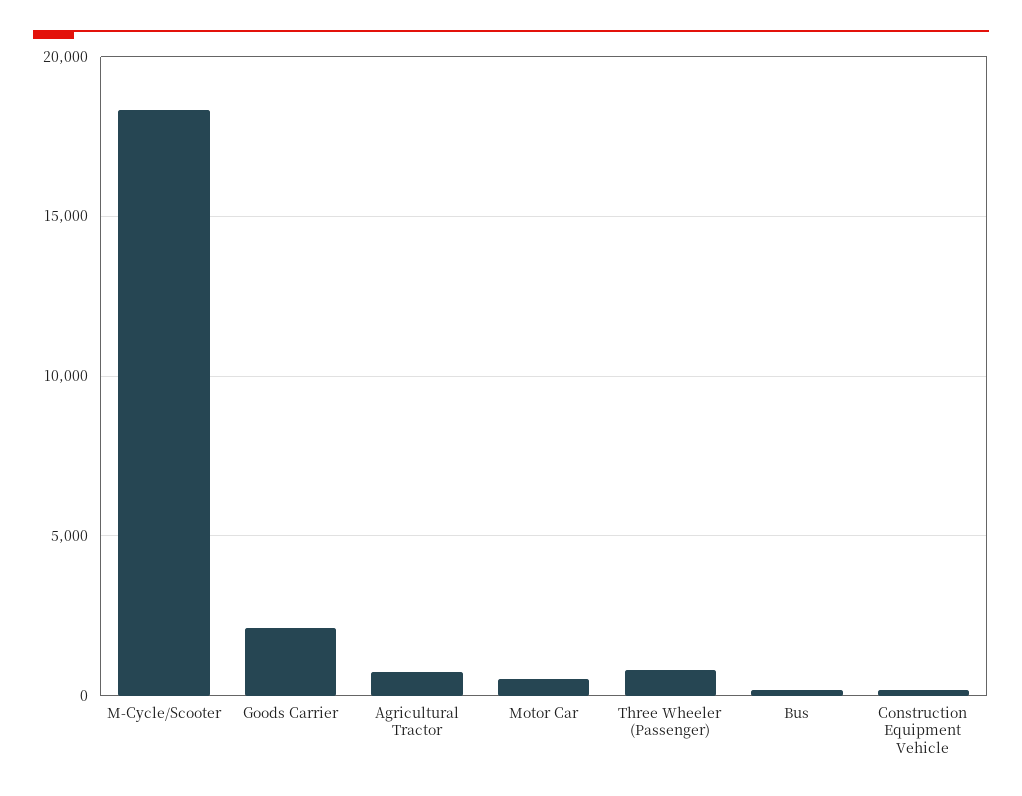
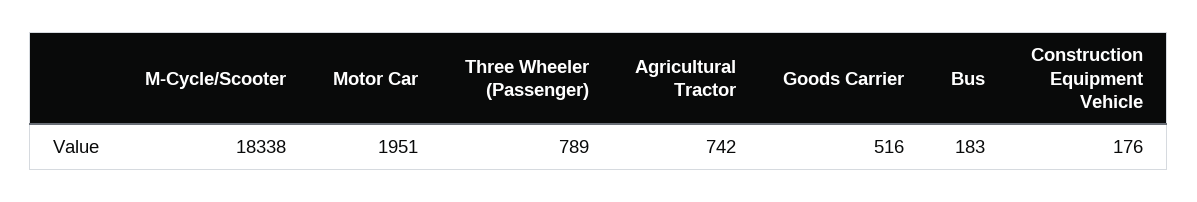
  {
    "M-Cycle/Scooter": 18338,
-   "Goods Carrier": 2000,
+   "Goods Carrier": 516,
    "Agricultural Tractor": 742,
-   "Motor Car": 500,
+   "Motor Car": 1951,
    "Three Wheeler (Passenger)": 789,
    "Bus": 183,
    "Construction Equipment Vehicle": 176
  }

